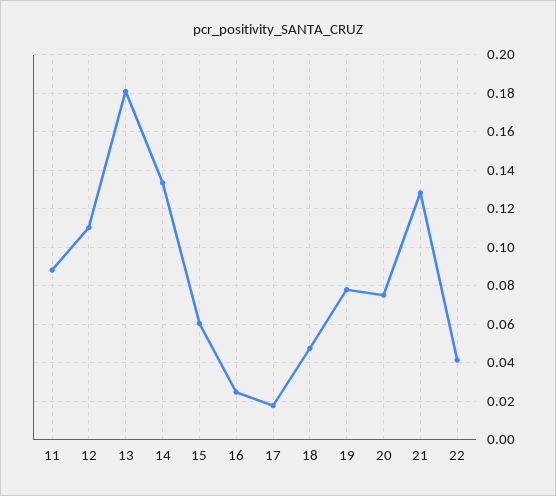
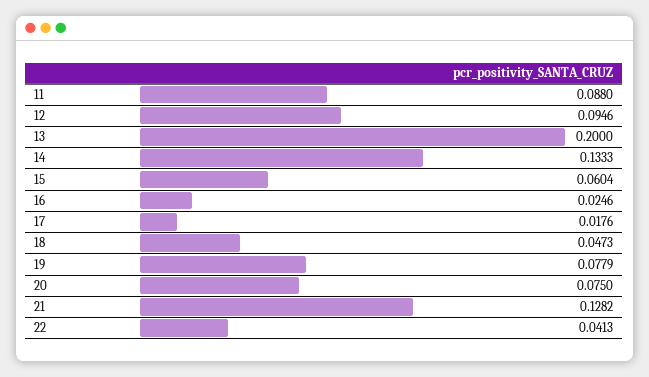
  {
    "11": 0.088,
-   "12": 0.11,
+   "12": 0.0946,
-   "13": 0.18,
+   "13": 0.2,
    "14": 0.1333,
    "15": 0.0604,
    "16": 0.0246,
    "17": 0.0176,
    "18": 0.0473,
    "19": 0.0779,
    "20": 0.075,
    "21": 0.1282,
    "22": 0.0413
  }

